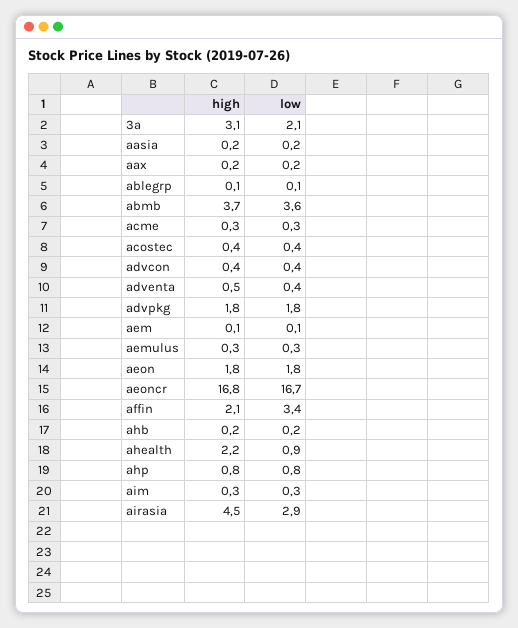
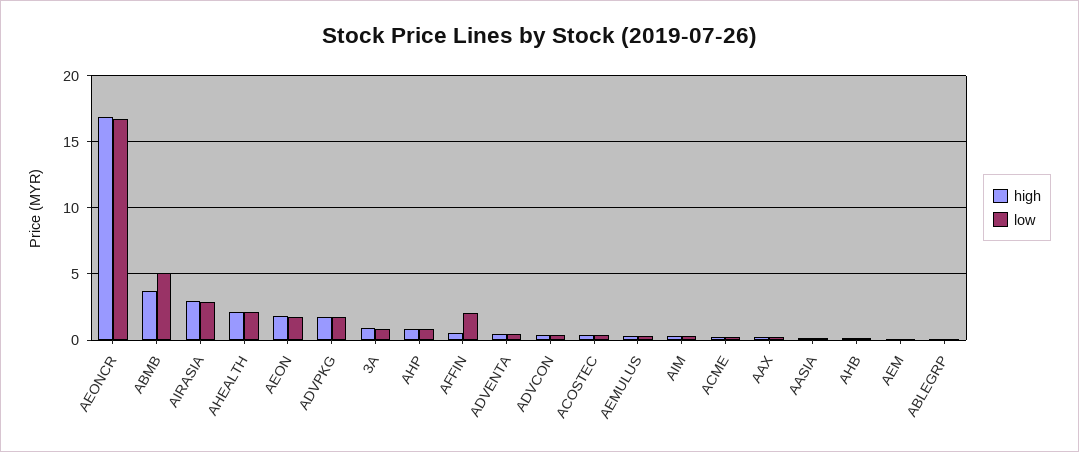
  {
    "high": {
-     "3a": 3.1,
+     "3a": 1,
      "aasia": 0.2,
      "aax": 0.2,
      "ablegrp": 0.1,
      "abmb": 3.7,
      "acme": 0.3,
      "acostec": 0.4,
      "advcon": 0.4,
      "adventa": 0.5,
      "advpkg": 1.8,
      "aem": 0.1,
      "aemulus": 0.3,
      "aeon": 1.8,
      "aeoncr": 16.8,
-     "affin": 2.1,
+     "affin": 0.5,
      "ahb": 0.2,
      "ahealth": 2.2,
      "ahp": 0.8,
      "aim": 0.3,
-     "airasia": 4.5
+     "airasia": 3
    },
    "low": {
-     "3a": 2.1,
+     "3a": 1,
      "aasia": 0.2,
      "aax": 0.2,
      "ablegrp": 0.1,
-     "abmb": 3.6,
+     "abmb": 5,
      "acme": 0.3,
      "acostec": 0.4,
      "advcon": 0.4,
      "adventa": 0.4,
      "advpkg": 1.8,
      "aem": 0.1,
      "aemulus": 0.3,
      "aeon": 1.8,
      "aeoncr": 16.7,
-     "affin": 3.4,
+     "affin": 2,
      "ahb": 0.2,
-     "ahealth": 0.9,
+     "ahealth": 2,
      "ahp": 0.8,
      "aim": 0.3,
      "airasia": 2.9
    }
  }

